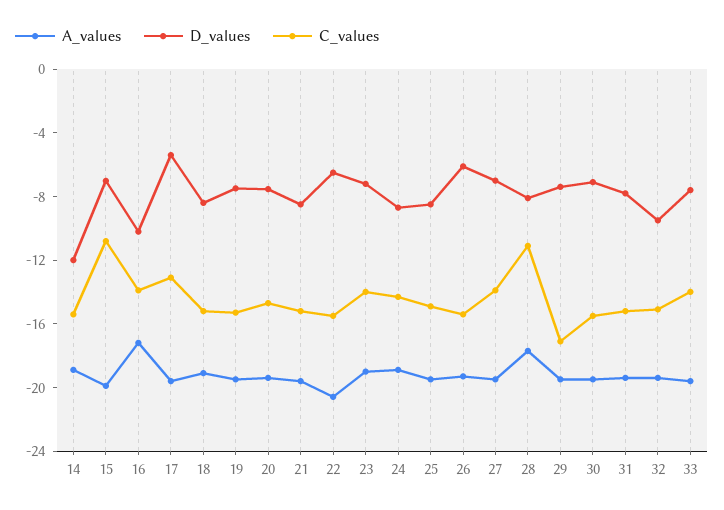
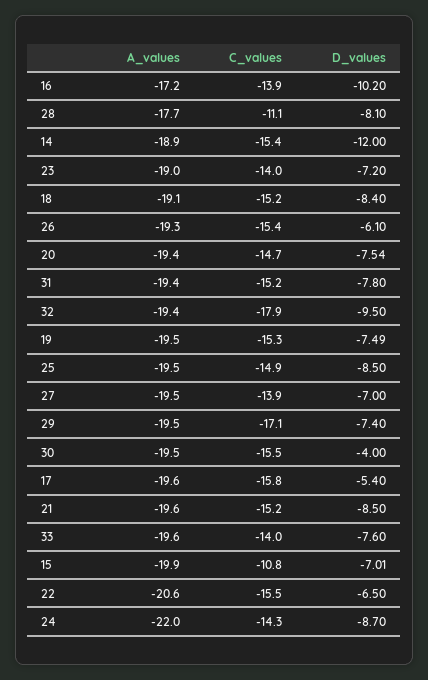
  {
    "A_values": {
      "14": -18.9,
      "15": -19.9,
      "16": -17.2,
      "17": -19.6,
      "18": -19.1,
      "19": -19.5,
      "20": -19.4,
      "21": -19.6,
      "22": -20.6,
      "23": -19,
-     "24": -19,
+     "24": -22,
      "25": -19.5,
      "26": -19.3,
      "27": -19.5,
      "28": -17.7,
      "29": -19.5,
      "30": -19.5,
      "31": -19.4,
      "32": -19.4,
      "33": -19.6
    },
    "D_values": {
      "14": -12,
      "15": -7.01,
      "16": -10.2,
      "17": -5.4,
      "18": -8.4,
      "19": -7.49,
      "20": -7.54,
      "21": -8.5,
      "22": -6.5,
      "23": -7.2,
      "24": -8.7,
      "25": -8.5,
      "26": -6.1,
      "27": -7,
      "28": -8.1,
      "29": -7.4,
-     "30": -7,
+     "30": -4,
      "31": -7.8,
      "32": -9.5,
      "33": -7.6
    },
    "C_values": {
      "14": -15.4,
      "15": -10.8,
      "16": -13.9,
-     "17": -13,
+     "17": -15.8,
      "18": -15.2,
      "19": -15.3,
      "20": -14.7,
      "21": -15.2,
      "22": -15.5,
      "23": -14,
      "24": -14.3,
      "25": -14.9,
      "26": -15.4,
      "27": -13.9,
      "28": -11.1,
      "29": -17.1,
      "30": -15.5,
      "31": -15.2,
-     "32": -15,
+     "32": -17.9,
      "33": -14
    }
  }

